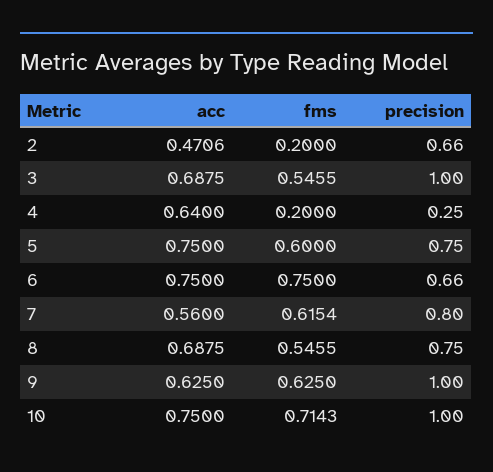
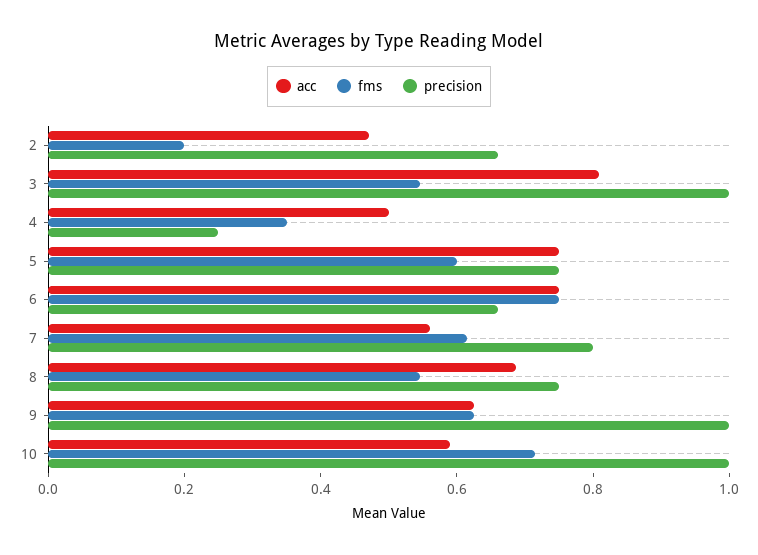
  {
    "acc": {
      "2": 0.4706,
-     "3": 0.6875,
+     "3": 0.8,
-     "4": 0.64,
+     "4": 0.5,
      "5": 0.75,
      "6": 0.75,
      "7": 0.56,
      "8": 0.6875,
      "9": 0.625,
-     "10": 0.75
+     "10": 0.6
    },
    "fms": {
      "2": 0.2,
      "3": 0.5455,
-     "4": 0.2,
+     "4": 0.35,
      "5": 0.6,
      "6": 0.75,
      "7": 0.6154,
      "8": 0.5455,
      "9": 0.625,
      "10": 0.7143
    },
    "precision": {
      "2": 0.66,
      "3": 1,
      "4": 0.25,
      "5": 0.75,
      "6": 0.66,
      "7": 0.8,
      "8": 0.75,
      "9": 1,
      "10": 1
    }
  }

